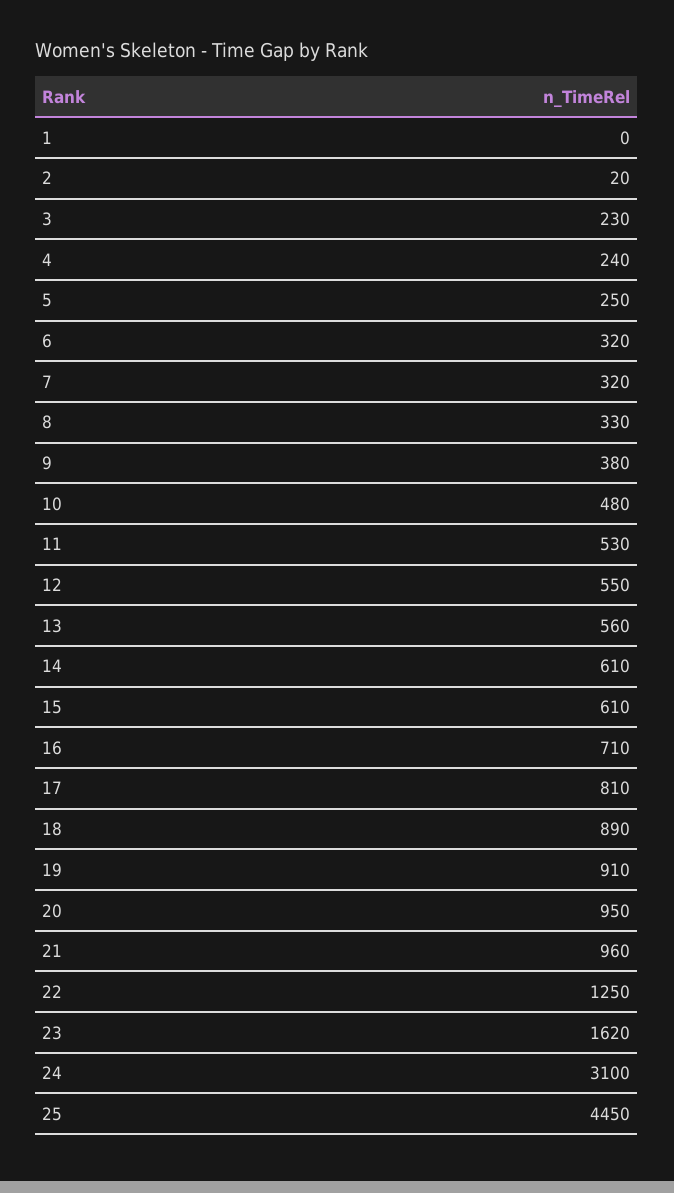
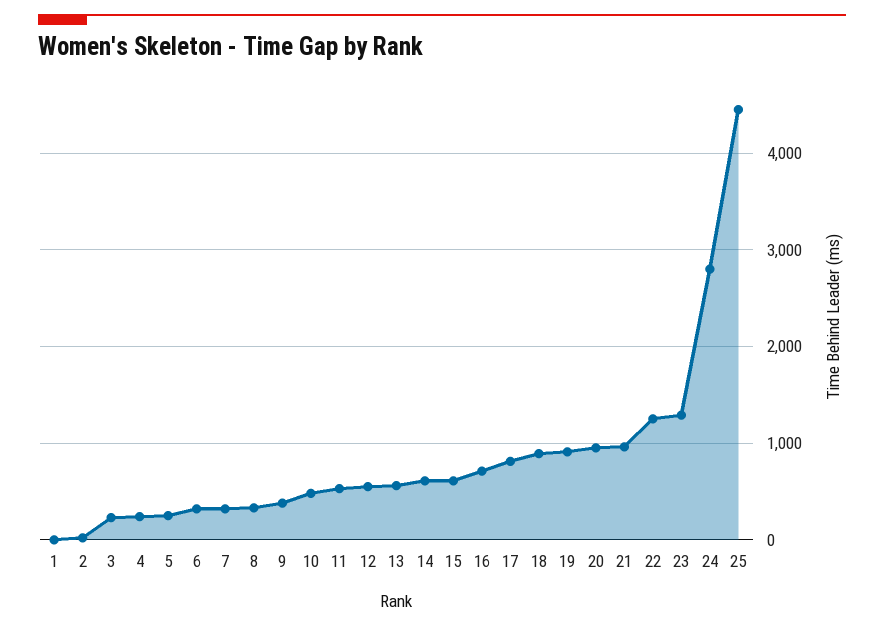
  {
    "1": 0,
    "2": 20,
    "3": 230,
    "4": 240,
    "5": 250,
    "6": 320,
    "7": 320,
    "8": 330,
    "9": 380,
    "10": 480,
    "11": 530,
    "12": 550,
    "13": 560,
    "14": 610,
    "15": 610,
    "16": 710,
    "17": 810,
    "18": 890,
    "19": 910,
    "20": 950,
    "21": 960,
    "22": 1250,
-   "23": 1620,
+   "23": 1300,
-   "24": 3100,
+   "24": 2800,
    "25": 4450
  }

